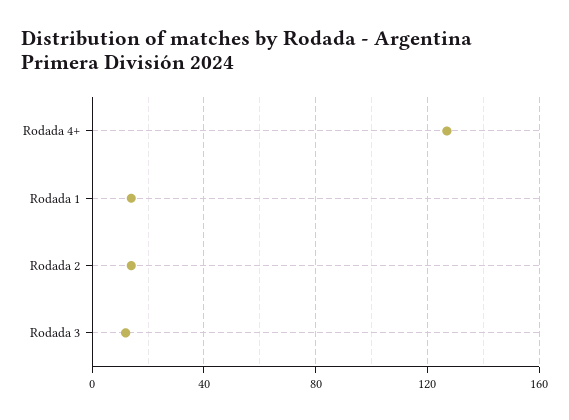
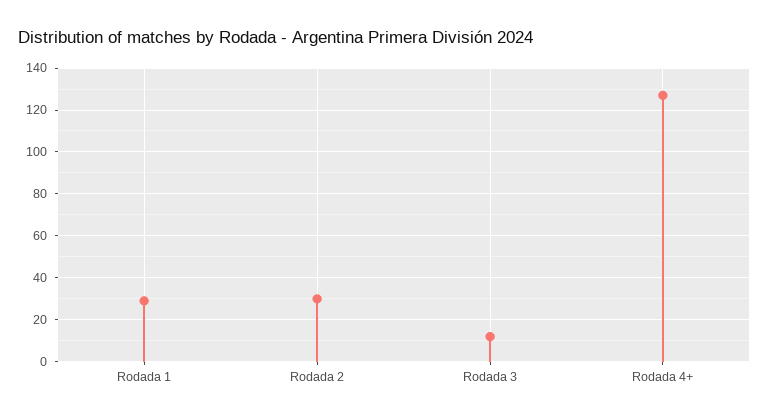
  {
    "Rodada 4+": 125,
-   "Rodada 1": 15,
+   "Rodada 1": 30,
-   "Rodada 2": 15,
+   "Rodada 2": 30,
    "Rodada 3": 10
  }

